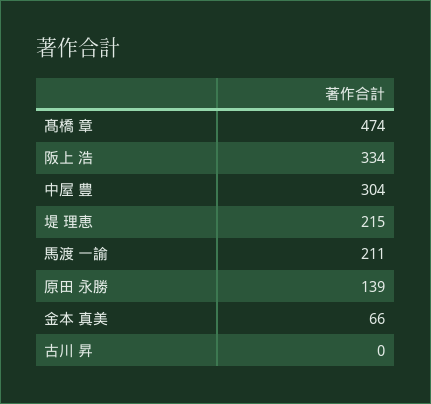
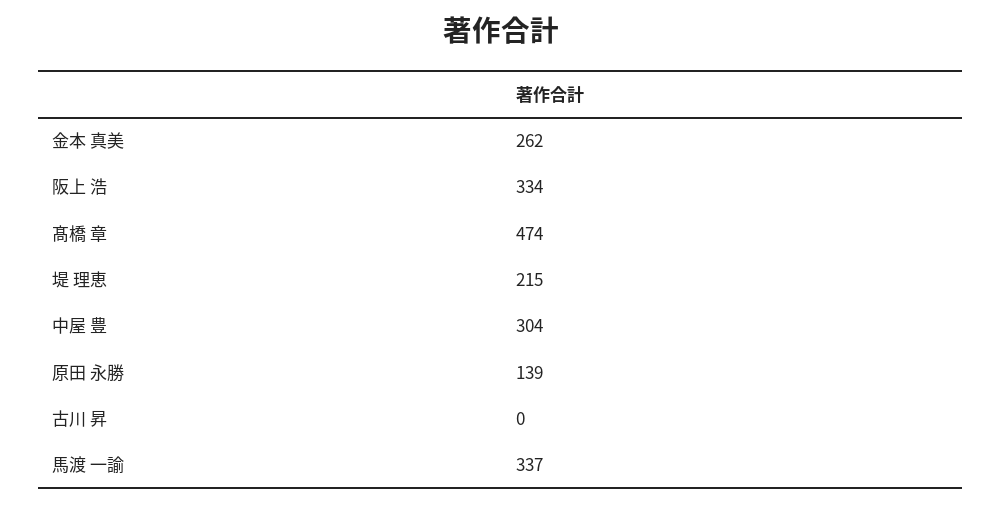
  {
    "髙橋 章": 474,
    "阪上 浩": 334,
    "中屋 豊": 304,
    "堤 理恵": 215,
-   "馬渡 一諭": 211,
+   "馬渡 一諭": 337,
    "原田 永勝": 139,
-   "金本 真美": 66,
+   "金本 真美": 262,
    "古川 昇": 0
  }

